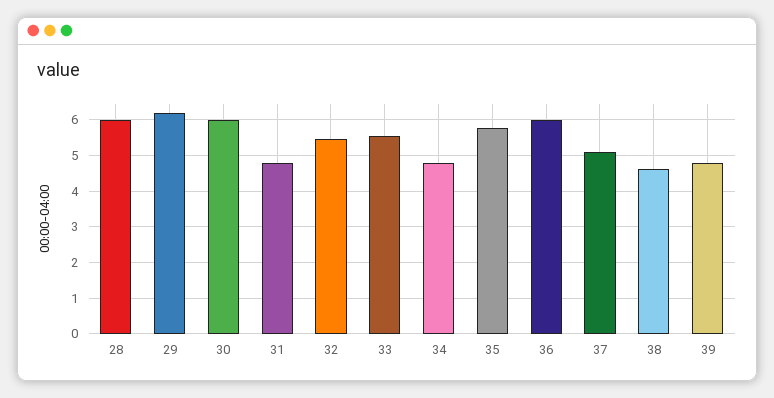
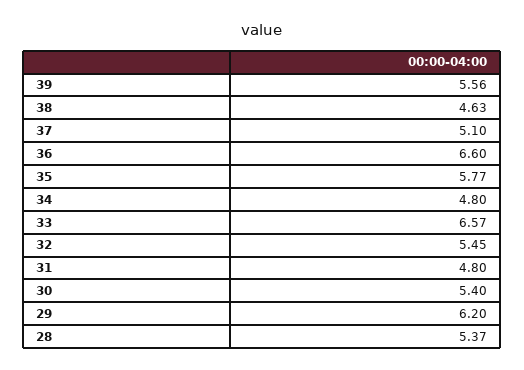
  {
-   "28": 6,
+   "28": 5.37,
    "29": 6.2,
-   "30": 6,
+   "30": 5.4,
    "31": 4.8,
    "32": 5.45,
-   "33": 5.6,
+   "33": 6.57,
    "34": 4.8,
    "35": 5.77,
-   "36": 6,
+   "36": 6.6,
    "37": 5.1,
    "38": 4.63,
-   "39": 4.8
+   "39": 5.56
  }

